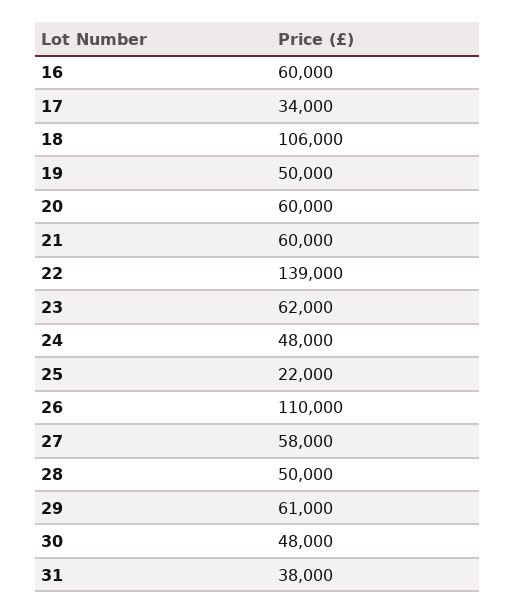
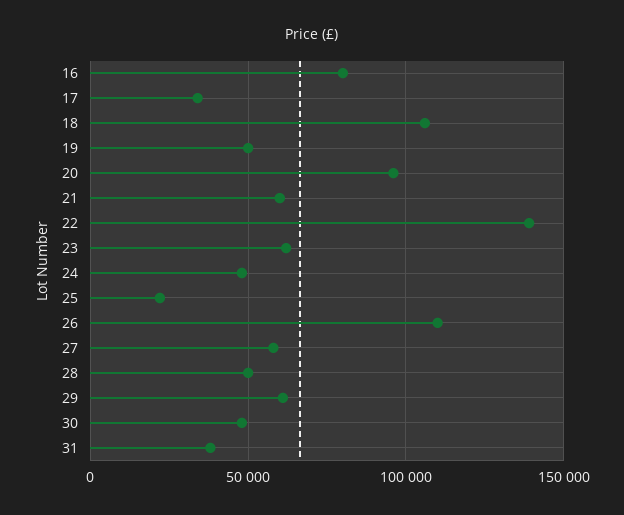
  {
-   "16": 60000,
+   "16": 80000,
    "17": 34000,
    "18": 106000,
    "19": 50000,
-   "20": 60000,
+   "20": 95000,
    "21": 60000,
    "22": 139000,
    "23": 62000,
    "24": 48000,
    "25": 22000,
    "26": 110000,
    "27": 58000,
    "28": 50000,
    "29": 61000,
    "30": 48000,
    "31": 38000
  }

